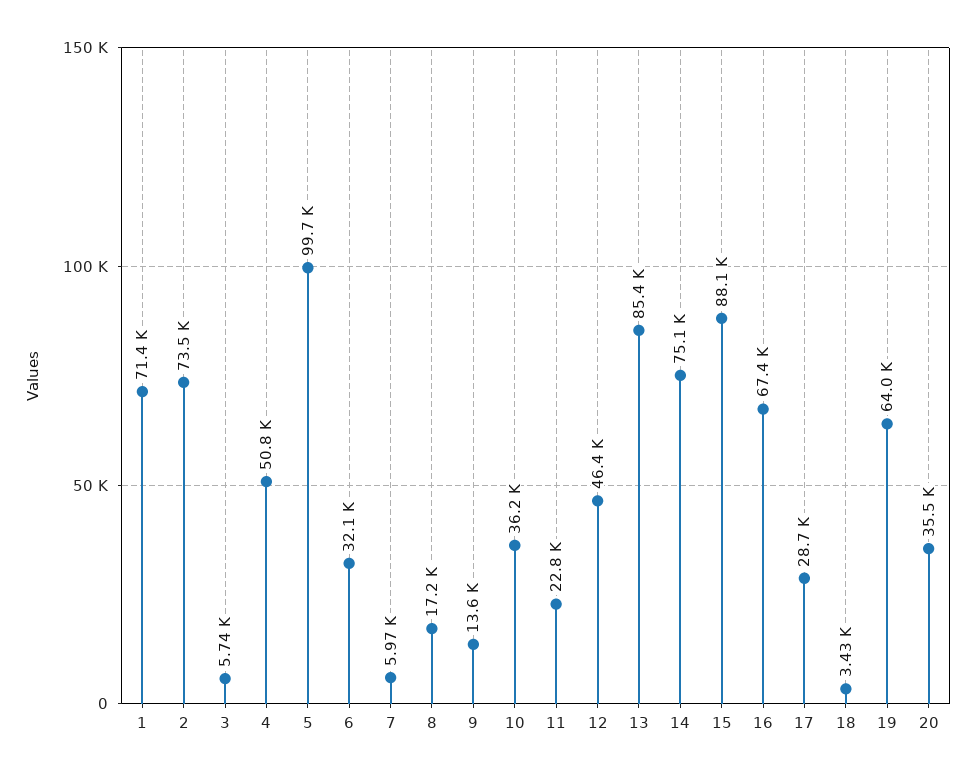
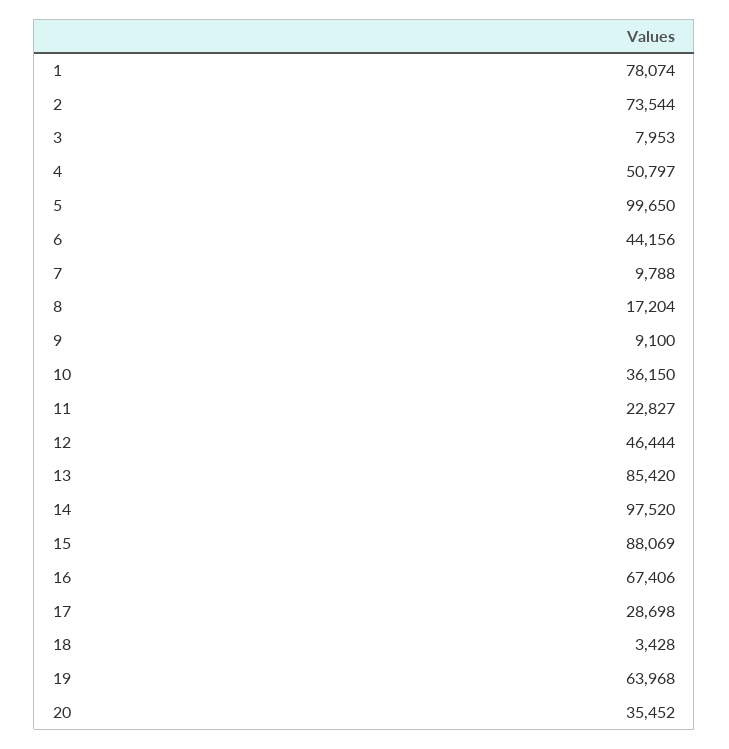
  {
-   "1": 71400,
+   "1": 78074,
    "2": 73544,
-   "3": 5740,
+   "3": 7953,
    "4": 50797,
    "5": 99650,
-   "6": 32100,
+   "6": 44156,
-   "7": 5970,
+   "7": 9788,
    "8": 17204,
-   "9": 13600,
+   "9": 9100,
    "10": 36150,
    "11": 22827,
    "12": 46444,
    "13": 85420,
-   "14": 75100,
+   "14": 97520,
    "15": 88069,
    "16": 67406,
    "17": 28698,
    "18": 3428,
    "19": 63968,
    "20": 35452
  }

